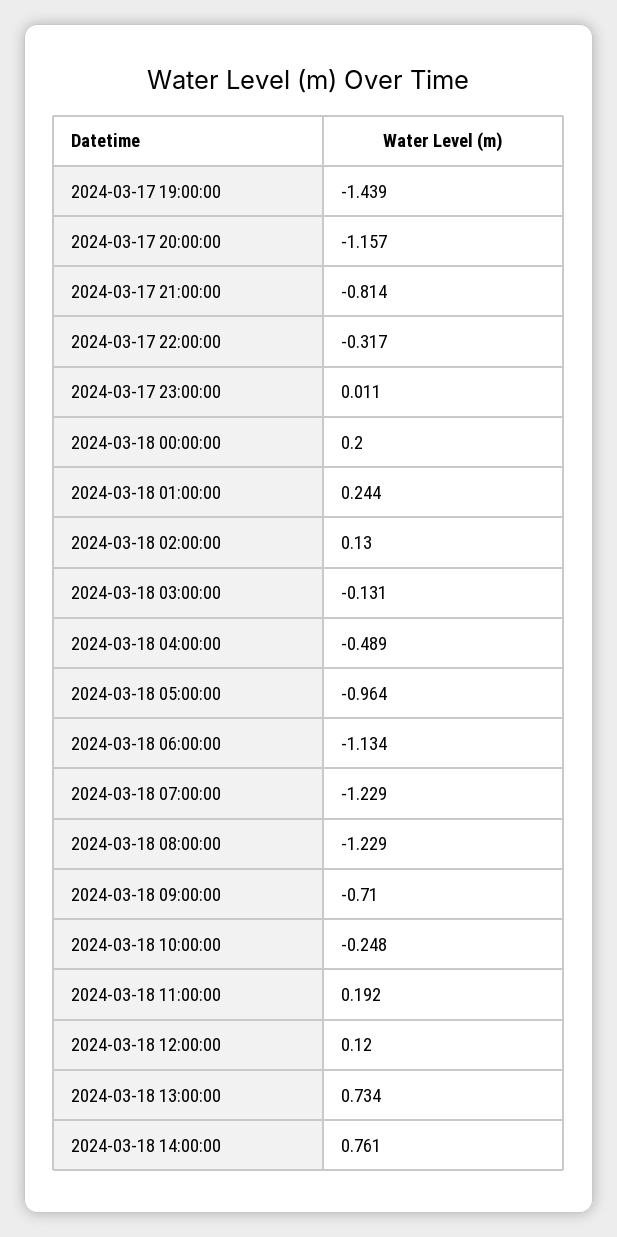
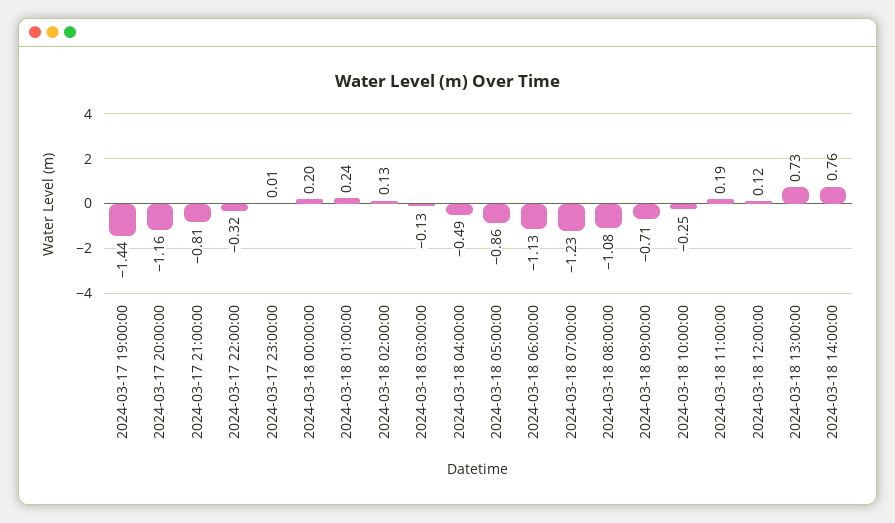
  {
    "2024-03-17 19:00:00": -1.439,
    "2024-03-17 20:00:00": -1.157,
    "2024-03-17 21:00:00": -0.814,
    "2024-03-17 22:00:00": -0.317,
    "2024-03-17 23:00:00": 0.011,
    "2024-03-18 00:00:00": 0.2,
    "2024-03-18 01:00:00": 0.244,
    "2024-03-18 02:00:00": 0.13,
    "2024-03-18 03:00:00": -0.131,
    "2024-03-18 04:00:00": -0.489,
-   "2024-03-18 05:00:00": -0.964,
+   "2024-03-18 05:00:00": -0.86,
    "2024-03-18 06:00:00": -1.134,
    "2024-03-18 07:00:00": -1.229,
-   "2024-03-18 08:00:00": -1.229,
+   "2024-03-18 08:00:00": -1.08,
    "2024-03-18 09:00:00": -0.71,
    "2024-03-18 10:00:00": -0.248,
    "2024-03-18 11:00:00": 0.192,
    "2024-03-18 12:00:00": 0.12,
    "2024-03-18 13:00:00": 0.734,
    "2024-03-18 14:00:00": 0.761
  }

